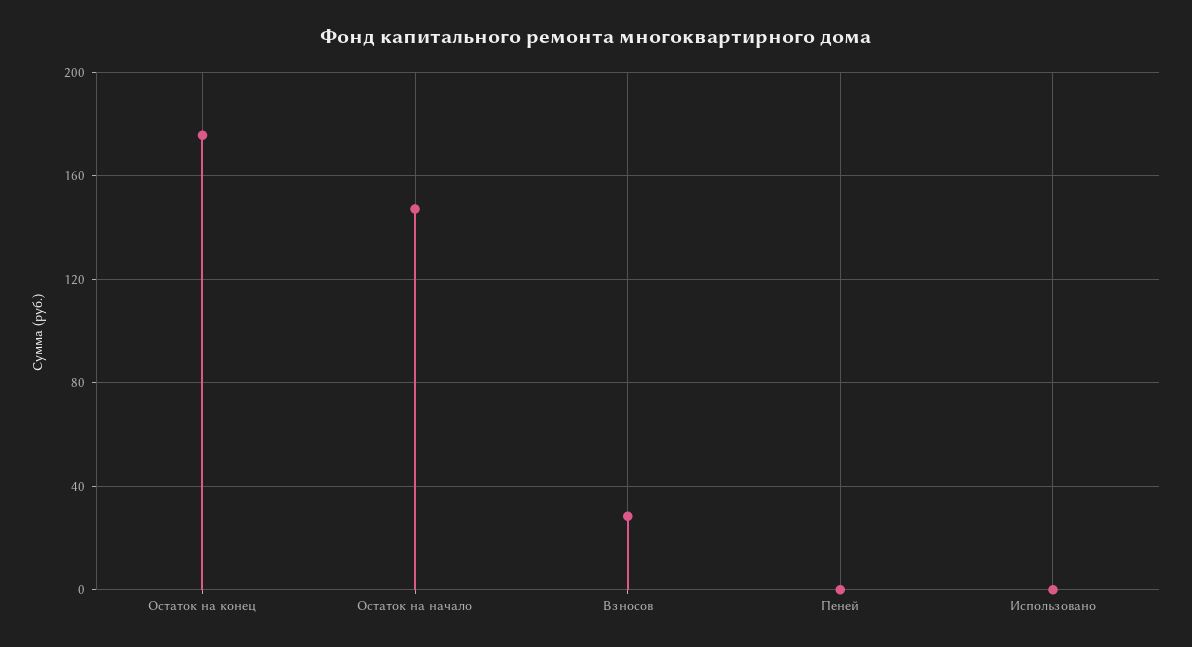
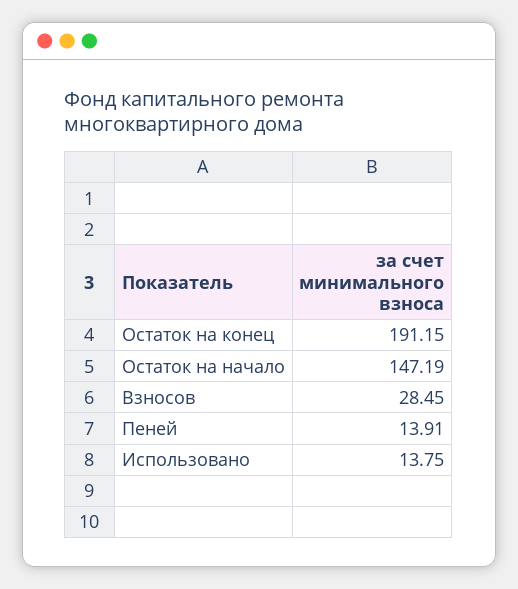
  {
-   "Остаток на конец": 175,
+   "Остаток на конец": 191.15,
    "Остаток на начало": 147.19,
    "Взносов": 28.45,
-   "Пеней": 0,
+   "Пеней": 13.91,
-   "Использовано": 0
+   "Использовано": 13.75
  }

